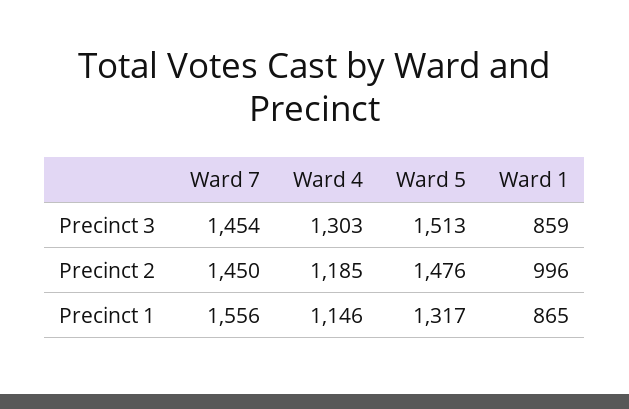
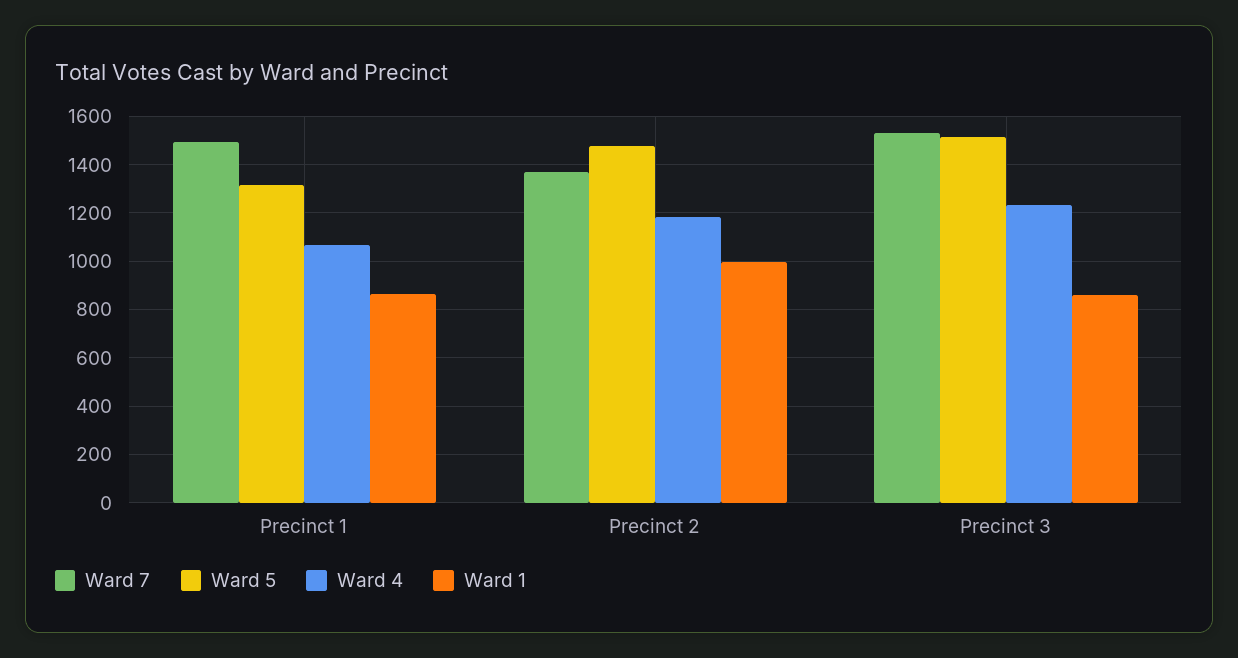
  {
    "Ward 7": {
-     "Precinct 3": 1454,
+     "Precinct 3": 1525,
-     "Precinct 2": 1450,
+     "Precinct 2": 1375,
-     "Precinct 1": 1556
+     "Precinct 1": 1500
    },
    "Ward 4": {
-     "Precinct 3": 1303,
+     "Precinct 3": 1225,
      "Precinct 2": 1185,
-     "Precinct 1": 1146
+     "Precinct 1": 1075
    },
    "Ward 5": {
      "Precinct 3": 1513,
      "Precinct 2": 1476,
      "Precinct 1": 1317
    },
    "Ward 1": {
      "Precinct 3": 859,
      "Precinct 2": 996,
      "Precinct 1": 865
    }
  }

